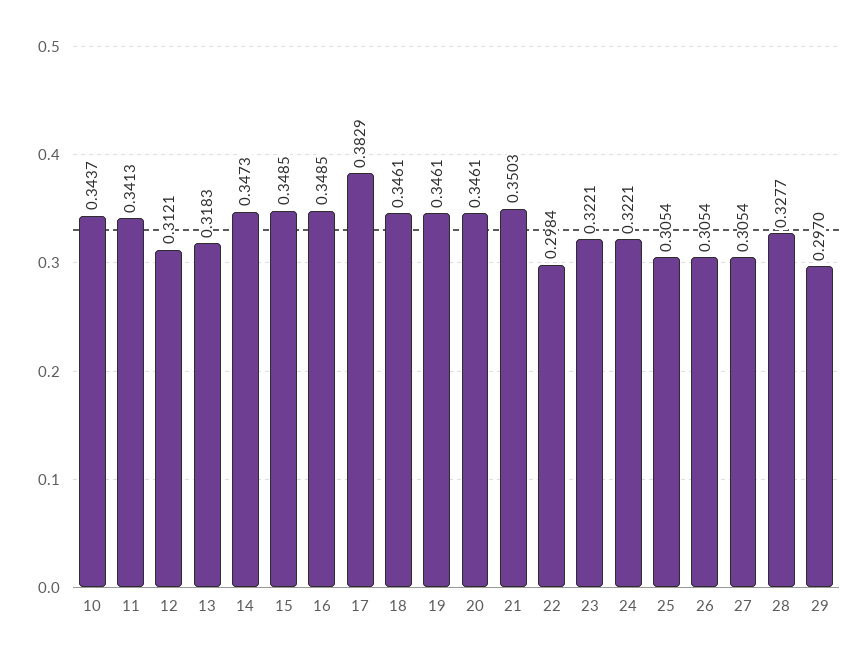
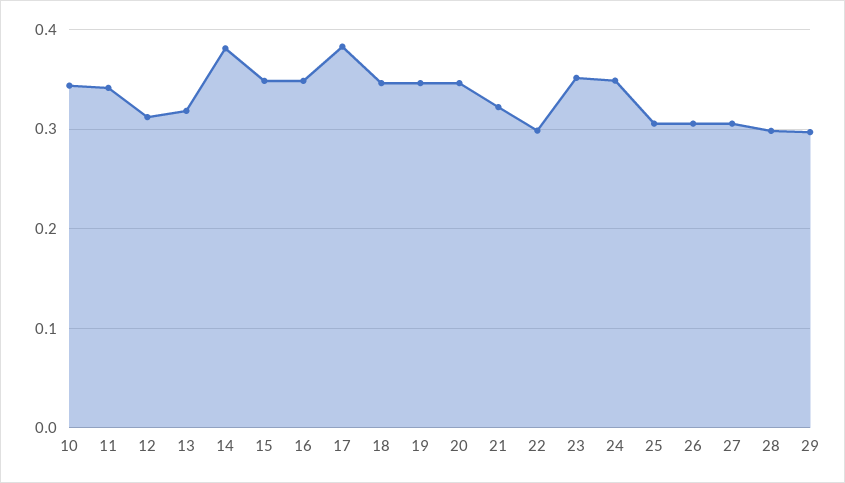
  {
    "10": 0.3437,
    "11": 0.3413,
    "12": 0.3121,
    "13": 0.3183,
-   "14": 0.3473,
+   "14": 0.38,
    "15": 0.3485,
    "16": 0.3485,
    "17": 0.3829,
    "18": 0.3461,
    "19": 0.3461,
    "20": 0.3461,
-   "21": 0.3503,
+   "21": 0.32,
    "22": 0.2984,
-   "23": 0.3221,
+   "23": 0.35,
-   "24": 0.3221,
+   "24": 0.35,
    "25": 0.3054,
    "26": 0.3054,
    "27": 0.3054,
-   "28": 0.3277,
+   "28": 0.3,
    "29": 0.297
  }

